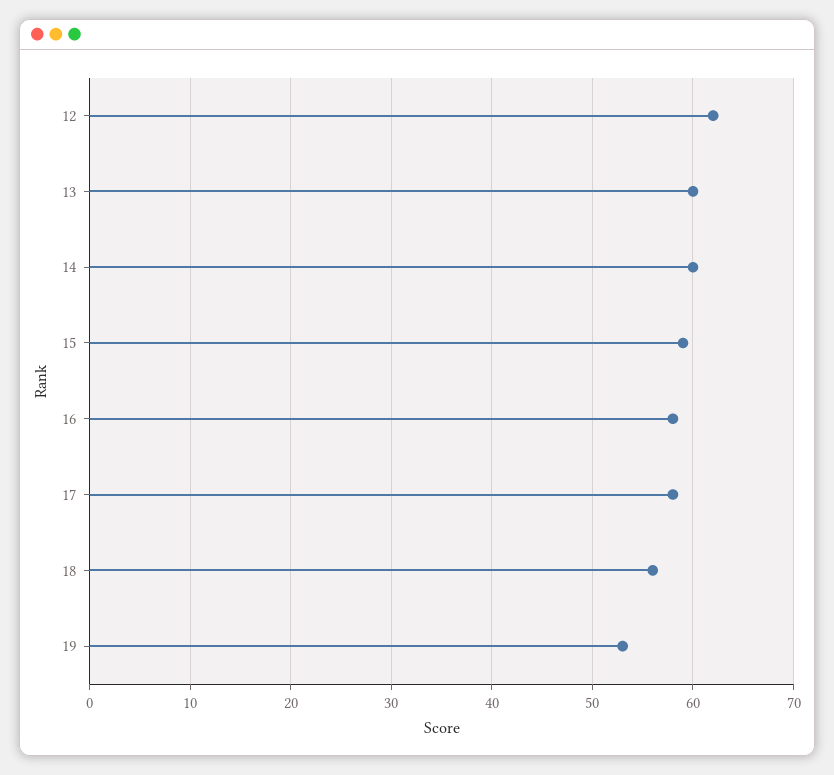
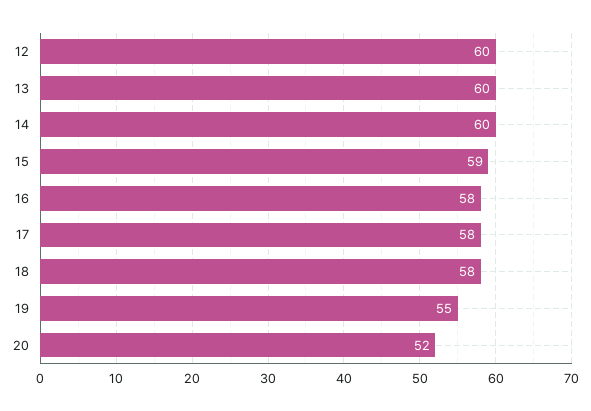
  {
-   "12": 62,
+   "12": 60,
    "13": 60,
    "14": 60,
    "15": 59,
    "16": 58,
    "17": 58,
-   "18": 56,
+   "18": 58,
-   "19": 53
+   "19": 55,
+   "20": 52
  }

